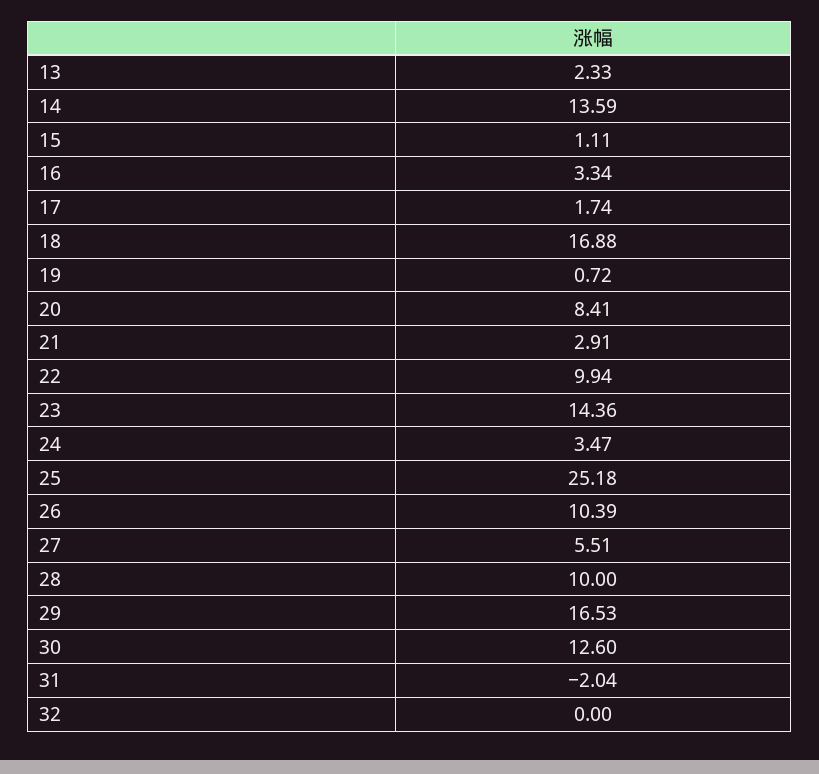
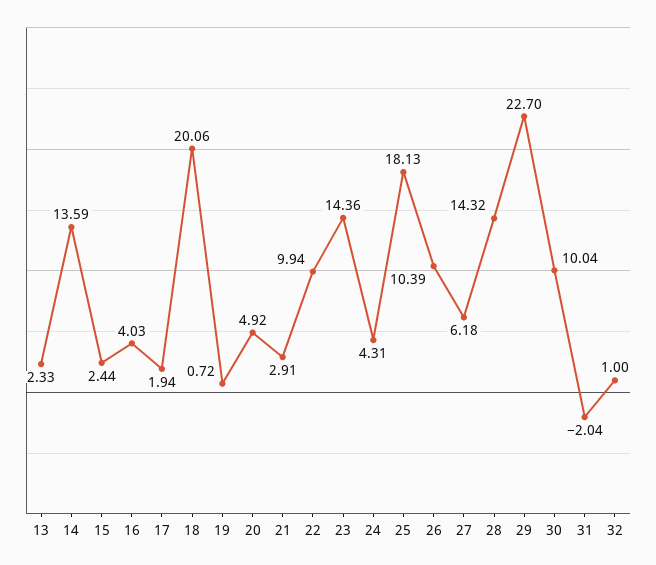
  {
    "13": 2.33,
    "14": 13.59,
-   "15": 1.11,
+   "15": 2.44,
-   "16": 3.34,
+   "16": 4.03,
-   "17": 1.74,
+   "17": 1.94,
-   "18": 16.88,
+   "18": 20.06,
    "19": 0.72,
-   "20": 8.41,
+   "20": 4.92,
    "21": 2.91,
    "22": 9.94,
    "23": 14.36,
-   "24": 3.47,
+   "24": 4.31,
-   "25": 25.18,
+   "25": 18.13,
    "26": 10.39,
-   "27": 5.51,
+   "27": 6.18,
-   "28": 10,
+   "28": 14.32,
-   "29": 16.53,
+   "29": 22.7,
-   "30": 12.6,
+   "30": 10.04,
    "31": -2.04,
-   "32": 0
+   "32": 1
  }

